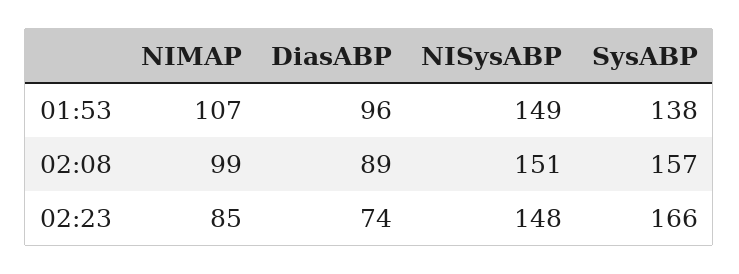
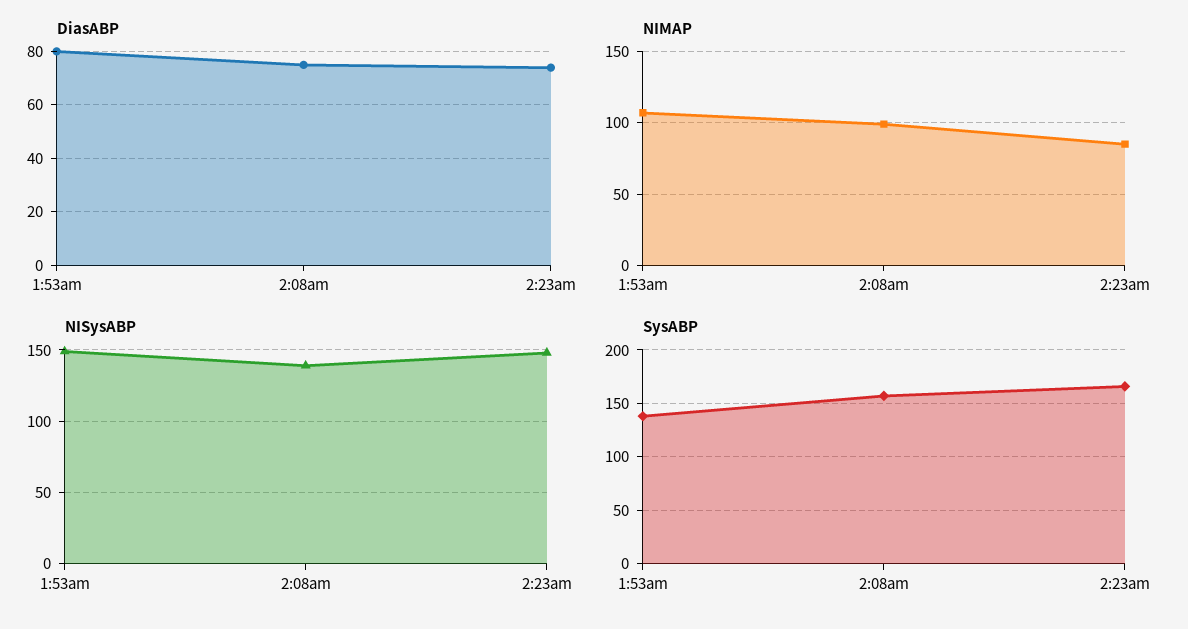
  {
    "NIMAP": {
      "01:53": 107,
      "02:08": 99,
      "02:23": 85
    },
    "DiasABP": {
-     "01:53": 96,
+     "01:53": 80,
-     "02:08": 89,
+     "02:08": 75,
      "02:23": 74
    },
    "NISysABP": {
      "01:53": 149,
-     "02:08": 151,
+     "02:08": 140,
      "02:23": 148
    },
    "SysABP": {
      "01:53": 138,
      "02:08": 157,
      "02:23": 166
    }
  }

